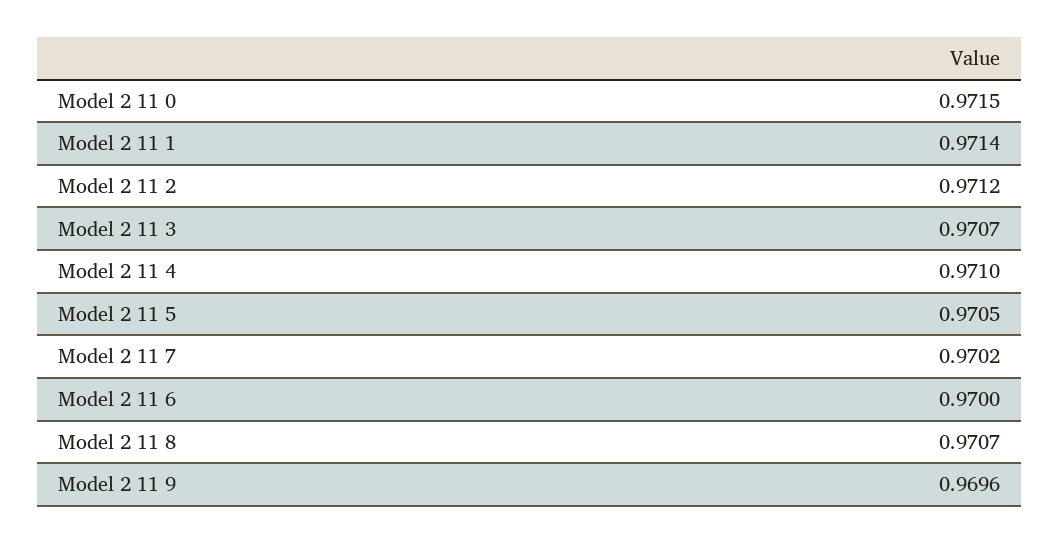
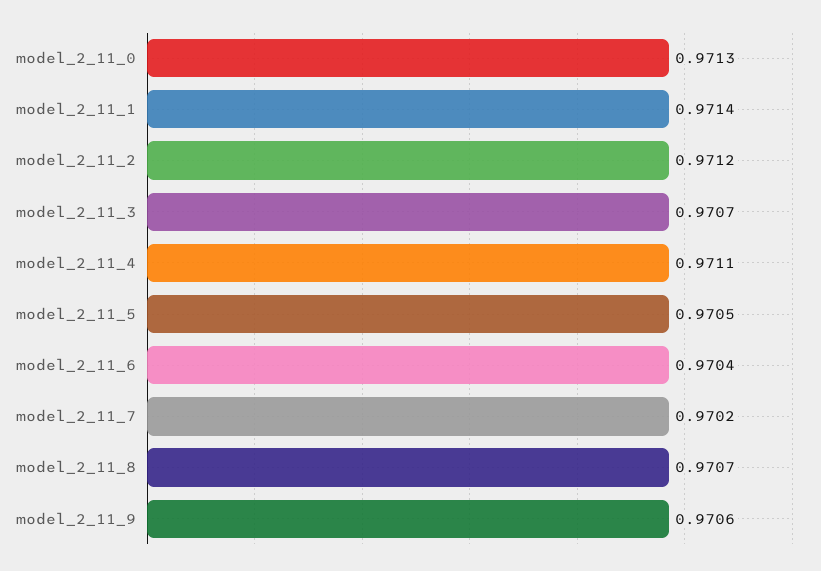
  {
-   "Model 2 11 0": 0.9715,
+   "Model 2 11 0": 0.9713,
    "Model 2 11 1": 0.9714,
    "Model 2 11 2": 0.9712,
    "Model 2 11 3": 0.9707,
-   "Model 2 11 4": 0.971,
+   "Model 2 11 4": 0.9711,
    "Model 2 11 5": 0.9705,
    "Model 2 11 7": 0.9702,
-   "Model 2 11 6": 0.97,
+   "Model 2 11 6": 0.9704,
    "Model 2 11 8": 0.9707,
-   "Model 2 11 9": 0.9696
+   "Model 2 11 9": 0.9706
  }

